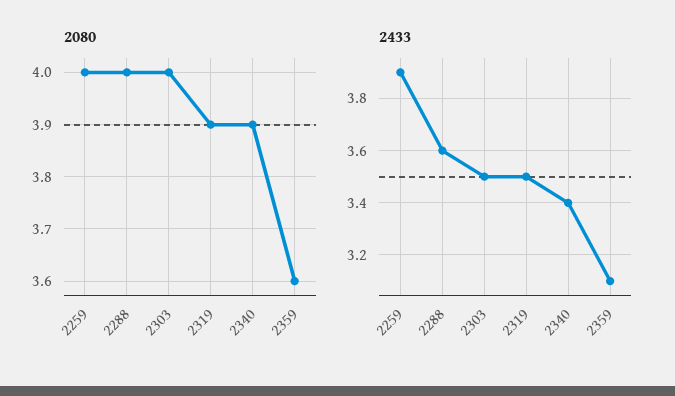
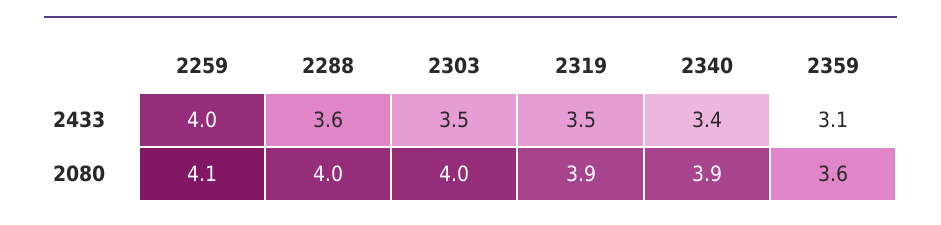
  {
    "2080": {
-     "2259": 4,
+     "2259": 4.1,
      "2288": 4,
      "2303": 4,
      "2319": 3.9,
      "2340": 3.9,
      "2359": 3.6
    },
    "2433": {
-     "2259": 3.9,
+     "2259": 4,
      "2288": 3.6,
      "2303": 3.5,
      "2319": 3.5,
      "2340": 3.4,
      "2359": 3.1
    }
  }

